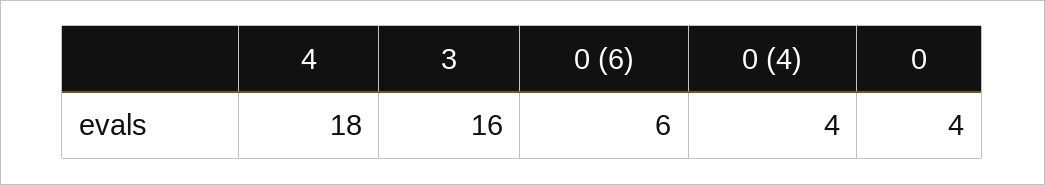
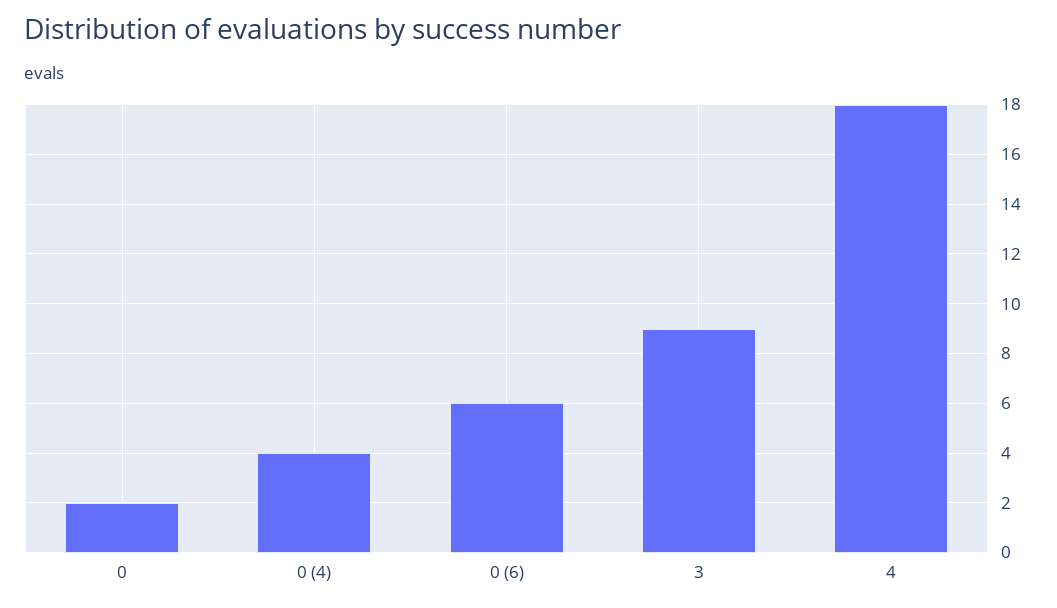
  {
    "4": 18,
-   "3": 16,
+   "3": 9,
    "0 (6)": 6,
    "0 (4)": 4,
-   "0": 4
+   "0": 2
  }

